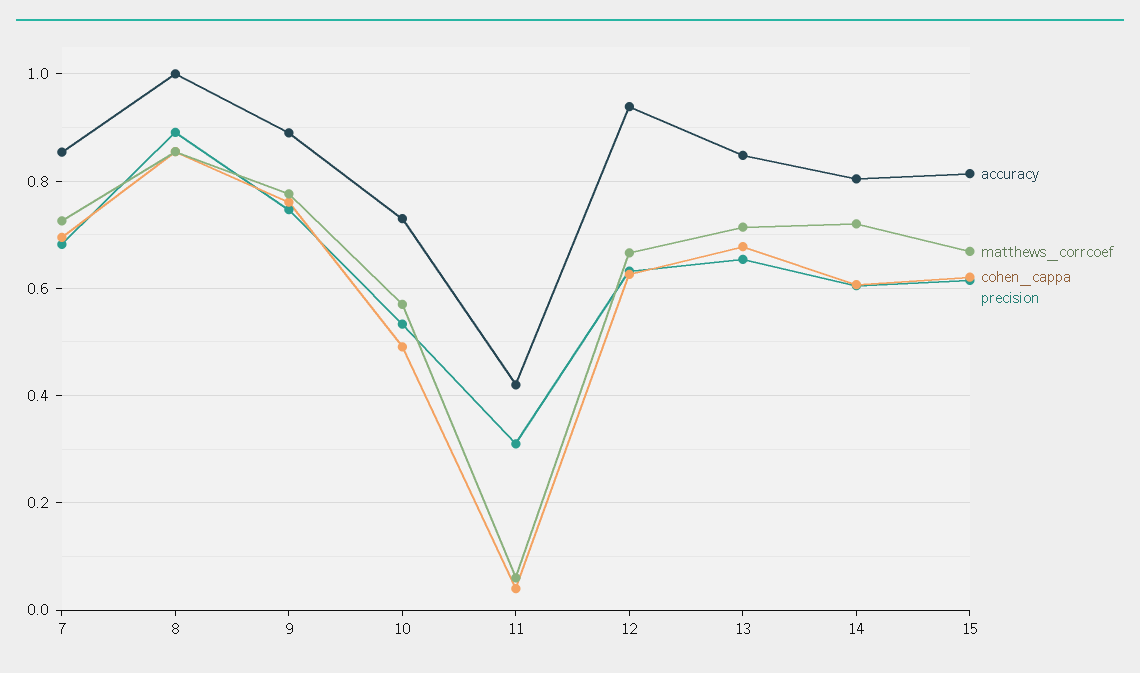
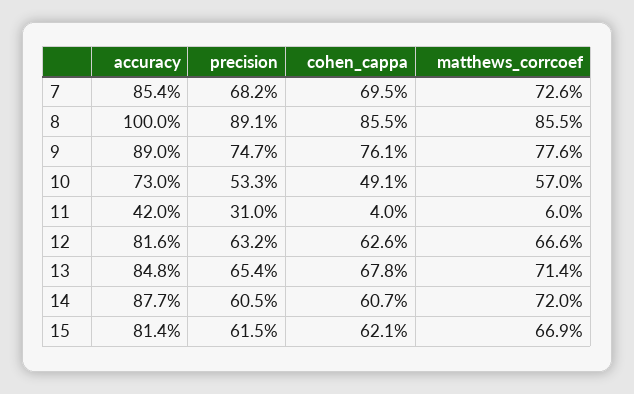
  {
    "accuracy": {
      "7": 0.854,
      "8": 1,
      "9": 0.89,
      "10": 0.73,
      "11": 0.42,
-     "12": 0.94,
+     "12": 0.816,
      "13": 0.848,
-     "14": 0.8,
+     "14": 0.877,
      "15": 0.814
    },
    "matthews_corrcoef": {
      "7": 0.726,
      "8": 0.855,
      "9": 0.776,
      "10": 0.57,
      "11": 0.06,
      "12": 0.666,
      "13": 0.714,
      "14": 0.72,
      "15": 0.669
    },
    "cohen_cappa": {
      "7": 0.695,
      "8": 0.855,
      "9": 0.761,
      "10": 0.491,
      "11": 0.04,
      "12": 0.626,
      "13": 0.678,
      "14": 0.607,
      "15": 0.621
    },
    "precision": {
      "7": 0.682,
      "8": 0.891,
      "9": 0.747,
      "10": 0.533,
      "11": 0.31,
      "12": 0.632,
      "13": 0.654,
      "14": 0.605,
      "15": 0.615
    }
  }

